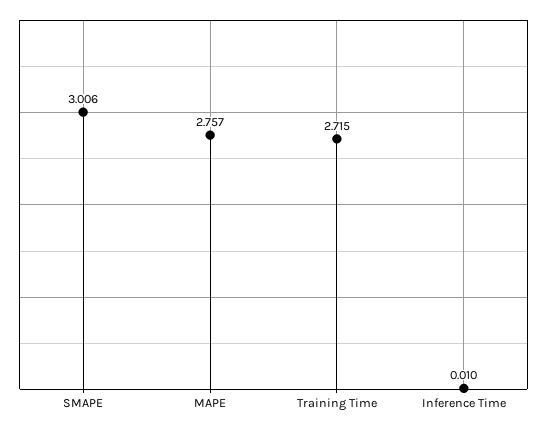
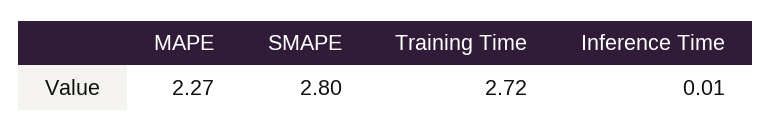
  {
-   "SMAPE": 3.006,
+   "SMAPE": 2.8,
-   "MAPE": 2.757,
+   "MAPE": 2.27,
    "Training Time": 2.715,
    "Inference Time": 0.01
  }

